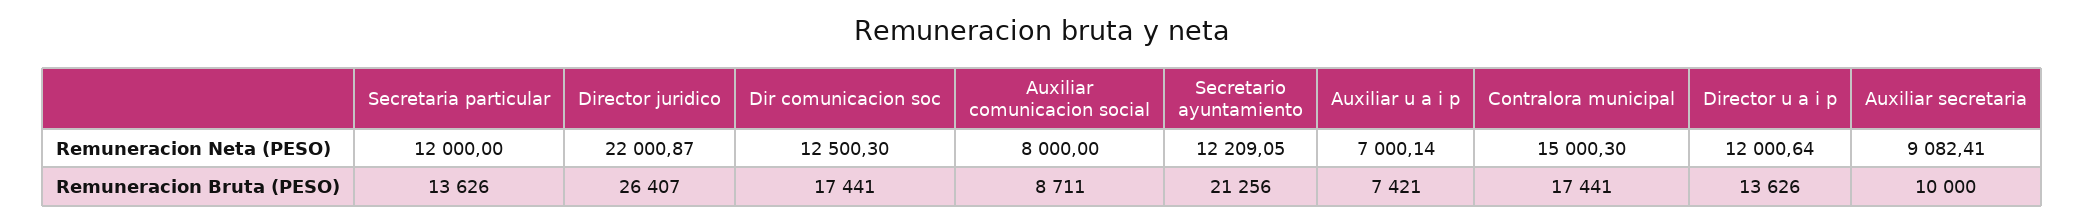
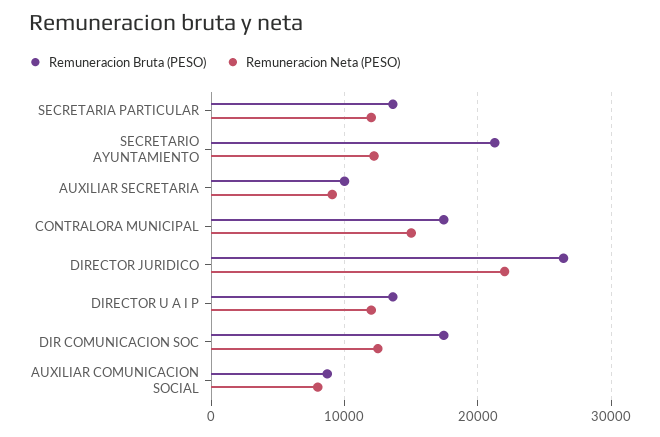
  {
    "Remuneracion Neta (PESO)": {
      "Secretaria particular": 12000,
      "Director juridico": 22000.87,
      "Dir comunicacion soc": 12500.3,
      "Auxiliar comunicacion social": 8000,
      "Secretario ayuntamiento": 12209.05,
-     "Auxiliar u a i p": 7000.14,
      "Contralora municipal": 15000.3,
      "Director u a i p": 12000.64,
      "Auxiliar secretaria": 9082.41
    },
    "Remuneracion Bruta (PESO)": {
      "Secretaria particular": 13626,
      "Director juridico": 26407,
      "Dir comunicacion soc": 17441,
      "Auxiliar comunicacion social": 8711,
      "Secretario ayuntamiento": 21256,
-     "Auxiliar u a i p": 7421,
      "Contralora municipal": 17441,
      "Director u a i p": 13626,
      "Auxiliar secretaria": 10000
    }
  }

